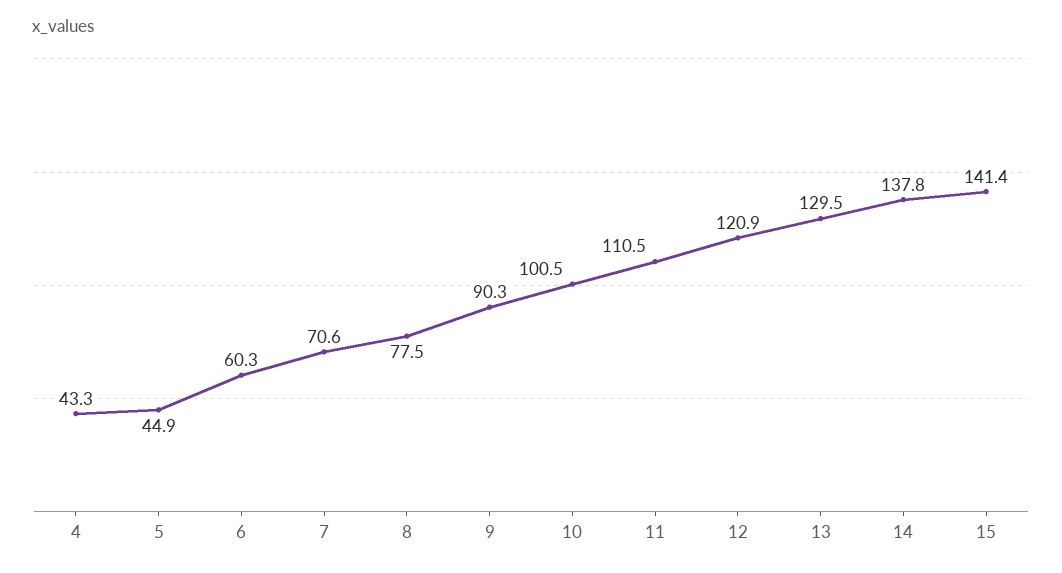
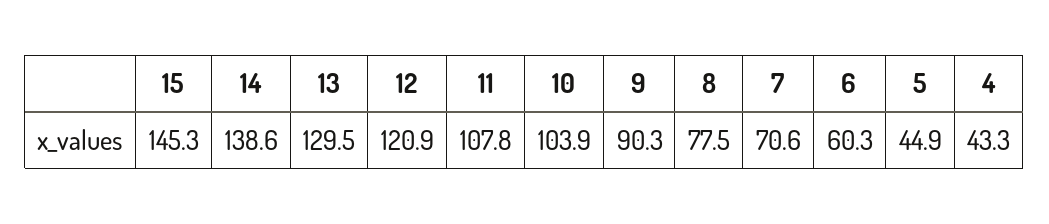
  {
    "4": 43.3,
    "5": 44.9,
    "6": 60.3,
    "7": 70.6,
    "8": 77.5,
    "9": 90.3,
-   "10": 100.5,
+   "10": 103.9,
-   "11": 110.5,
+   "11": 107.8,
    "12": 120.9,
    "13": 129.5,
-   "14": 137.8,
+   "14": 138.6,
-   "15": 141.4
+   "15": 145.3
  }

